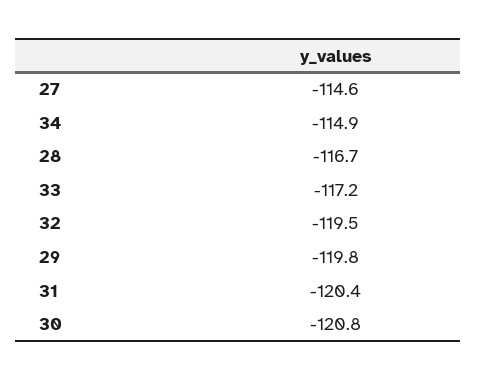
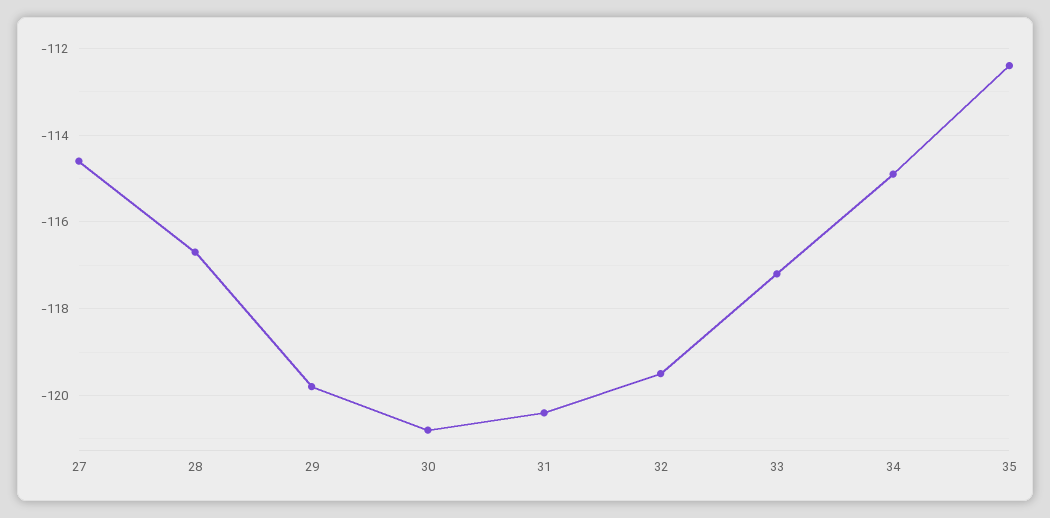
  {
    "27": -114.6,
    "34": -114.9,
    "28": -116.7,
    "33": -117.2,
    "32": -119.5,
    "29": -119.8,
    "31": -120.4,
-   "30": -120.8
+   "30": -120.8,
+   "35": -112.5
  }

